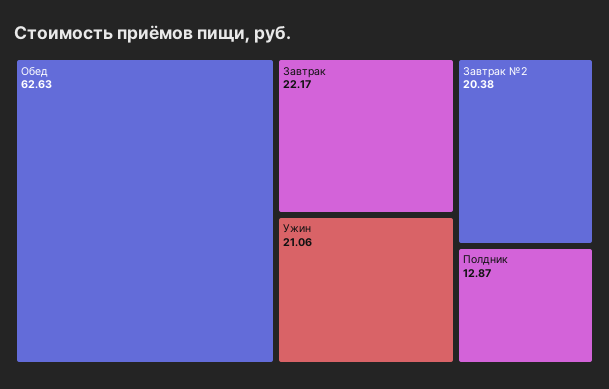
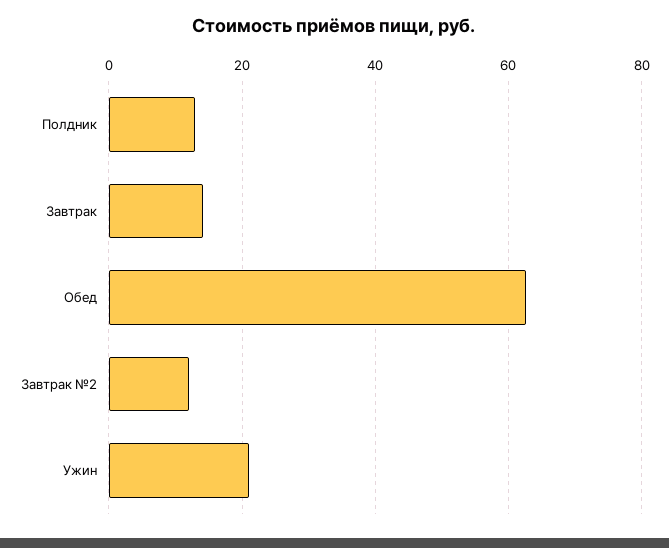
  {
    "Обед": 62.63,
-   "Завтрак": 22.17,
+   "Завтрак": 14,
    "Ужин": 21.06,
-   "Завтрак №2": 20.38,
+   "Завтрак №2": 12,
    "Полдник": 12.87
  }

